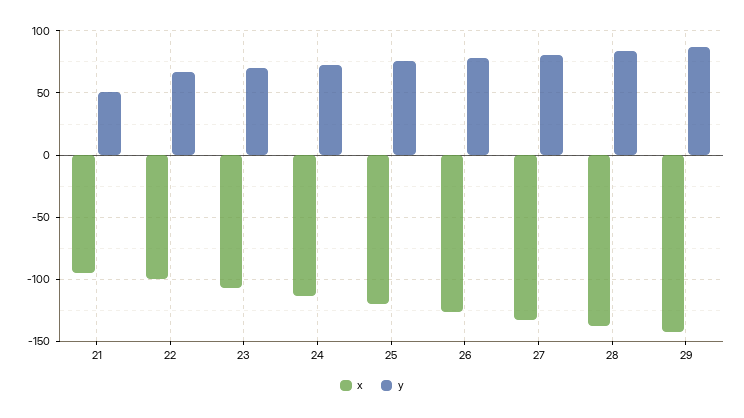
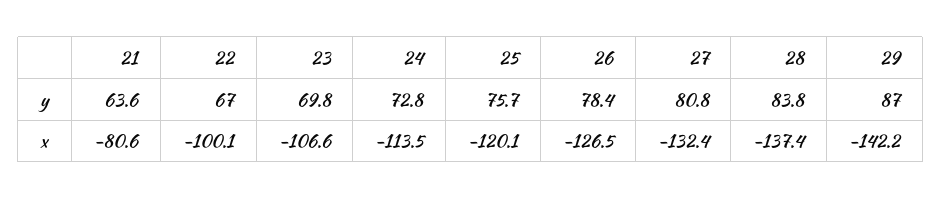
  {
    "x": {
-     "21": -95,
+     "21": -80.6,
      "22": -100.1,
      "23": -106.6,
      "24": -113.5,
      "25": -120.1,
      "26": -126.5,
      "27": -132.4,
      "28": -137.4,
      "29": -142.2
    },
    "y": {
-     "21": 50,
+     "21": 63.6,
      "22": 67,
      "23": 69.8,
      "24": 72.8,
      "25": 75.7,
      "26": 78.4,
      "27": 80.8,
      "28": 83.8,
      "29": 87
    }
  }

